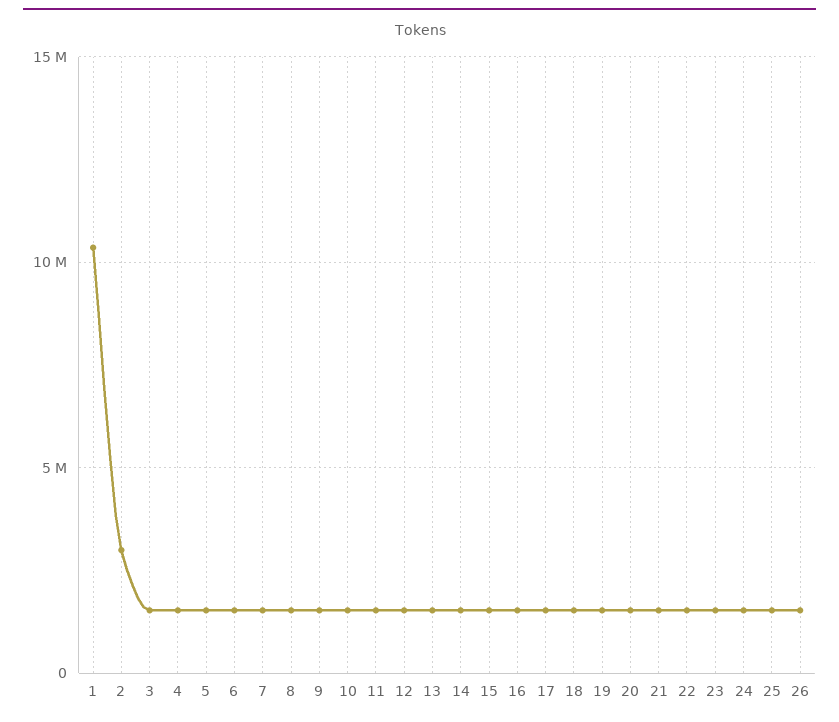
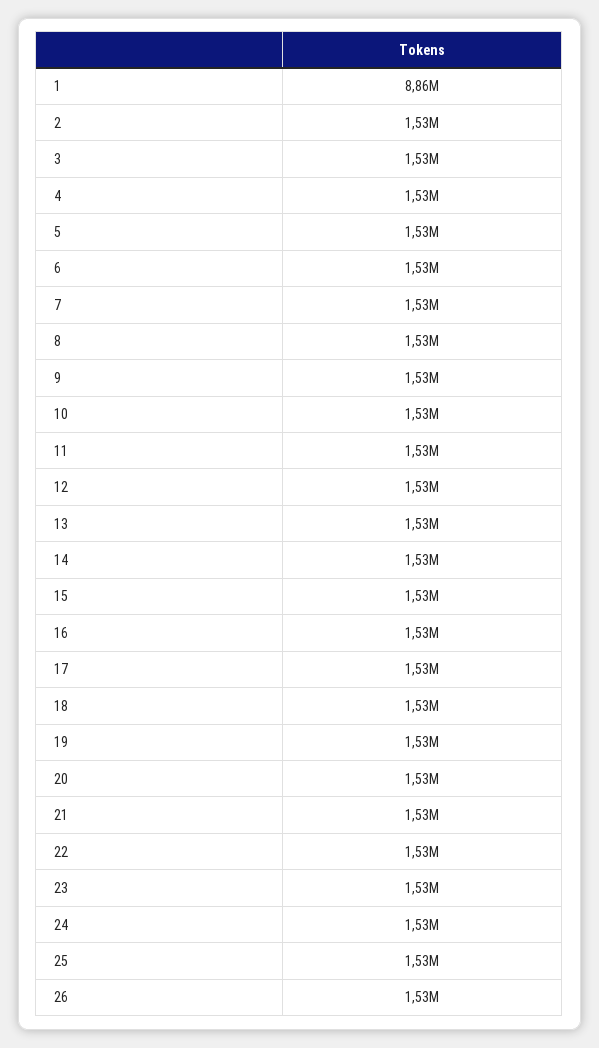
  {
-   "1": 10500000,
+   "1": 8860000,
-   "2": 3000000,
+   "2": 1530000,
    "3": 1530000,
    "4": 1530000,
    "5": 1530000,
    "6": 1530000,
    "7": 1530000,
    "8": 1530000,
    "9": 1530000,
    "10": 1530000,
    "11": 1530000,
    "12": 1530000,
    "13": 1530000,
    "14": 1530000,
    "15": 1530000,
    "16": 1530000,
    "17": 1530000,
    "18": 1530000,
    "19": 1530000,
    "20": 1530000,
    "21": 1530000,
    "22": 1530000,
    "23": 1530000,
    "24": 1530000,
    "25": 1530000,
    "26": 1530000
  }

